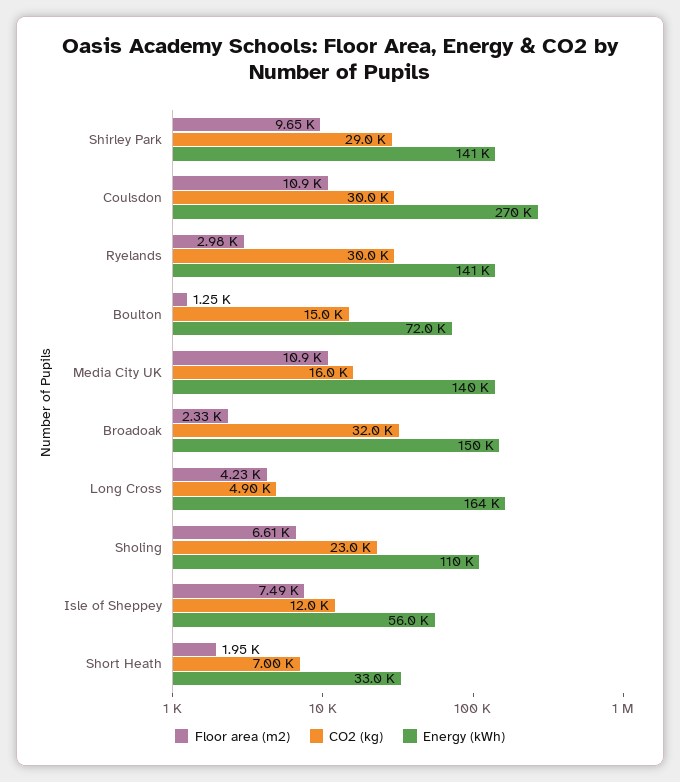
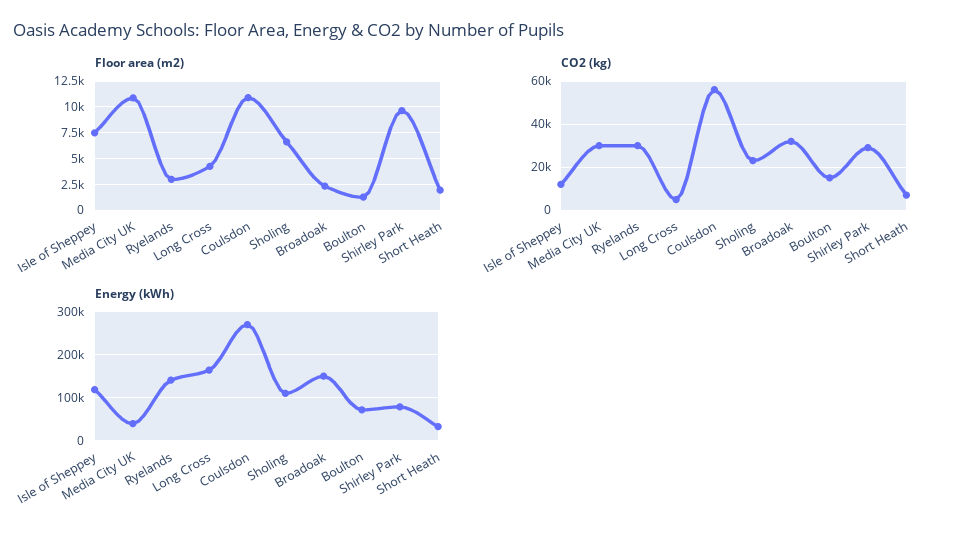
  {
    "Floor area (m2)": {
      "Shirley Park": 9650,
      "Coulsdon": 10900,
      "Ryelands": 2980,
      "Boulton": 1250,
      "Media City UK": 10900,
      "Broadoak": 2330,
      "Long Cross": 4230,
      "Sholing": 6610,
      "Isle of Sheppey": 7490,
      "Short Heath": 1950
    },
    "CO2 (kg)": {
      "Shirley Park": 29000,
-     "Coulsdon": 30000,
+     "Coulsdon": 55000,
      "Ryelands": 30000,
      "Boulton": 15000,
-     "Media City UK": 16000,
+     "Media City UK": 30000,
      "Broadoak": 32000,
      "Long Cross": 4900,
      "Sholing": 23000,
      "Isle of Sheppey": 12000,
      "Short Heath": 7000
    },
    "Energy (kWh)": {
-     "Shirley Park": 141000,
+     "Shirley Park": 80000,
      "Coulsdon": 270000,
      "Ryelands": 141000,
      "Boulton": 72000,
-     "Media City UK": 140000,
+     "Media City UK": 40000,
      "Broadoak": 150000,
      "Long Cross": 164000,
      "Sholing": 110000,
-     "Isle of Sheppey": 56000,
+     "Isle of Sheppey": 120000,
      "Short Heath": 33000
    }
  }

